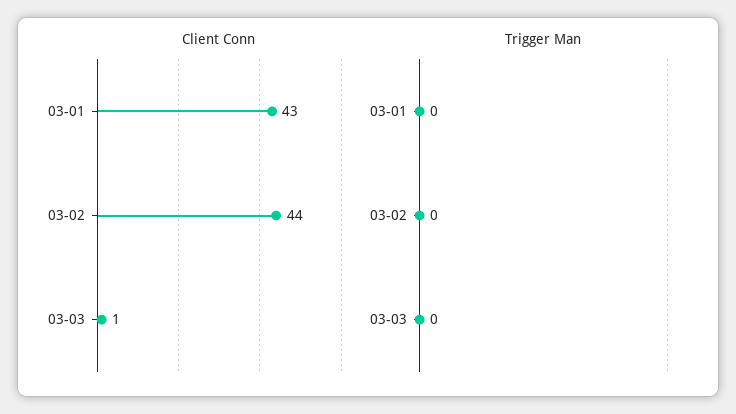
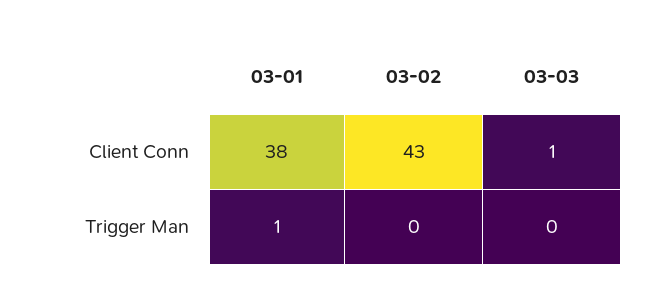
  {
    "Client Conn": {
-     "03-01": 43,
+     "03-01": 38,
-     "03-02": 44,
+     "03-02": 43,
      "03-03": 1
    },
    "Trigger Man": {
-     "03-01": 0,
+     "03-01": 1,
      "03-02": 0,
      "03-03": 0
    }
  }

